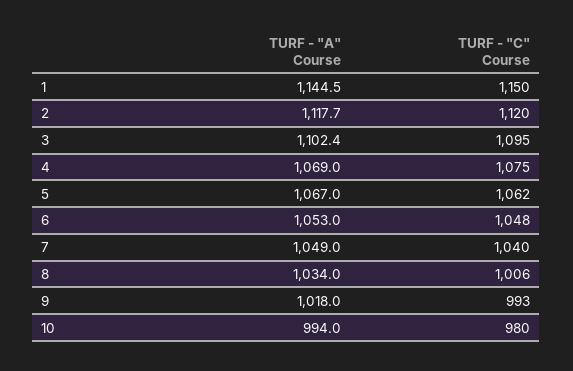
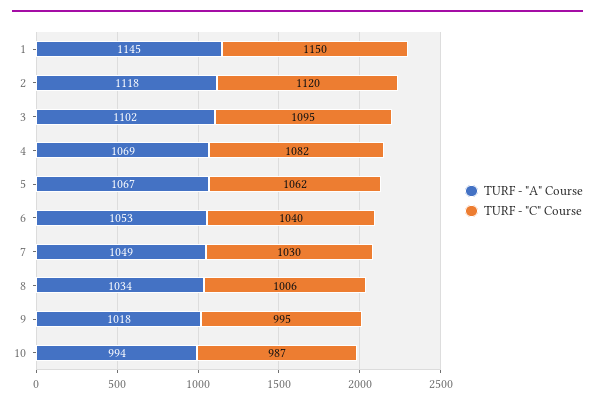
  {
    "TURF - \"A\" Course": {
      "1": 1144.5,
      "2": 1117.7,
      "3": 1102.4,
      "4": 1069,
      "5": 1067,
      "6": 1053,
      "7": 1049,
      "8": 1034,
      "9": 1018,
      "10": 994
    },
    "TURF - \"C\" Course": {
      "1": 1150,
      "2": 1120,
      "3": 1095,
-     "4": 1075,
+     "4": 1082,
      "5": 1062,
-     "6": 1048,
+     "6": 1040,
-     "7": 1040,
+     "7": 1030,
      "8": 1006,
-     "9": 993,
+     "9": 995,
-     "10": 980
+     "10": 987
    }
  }

